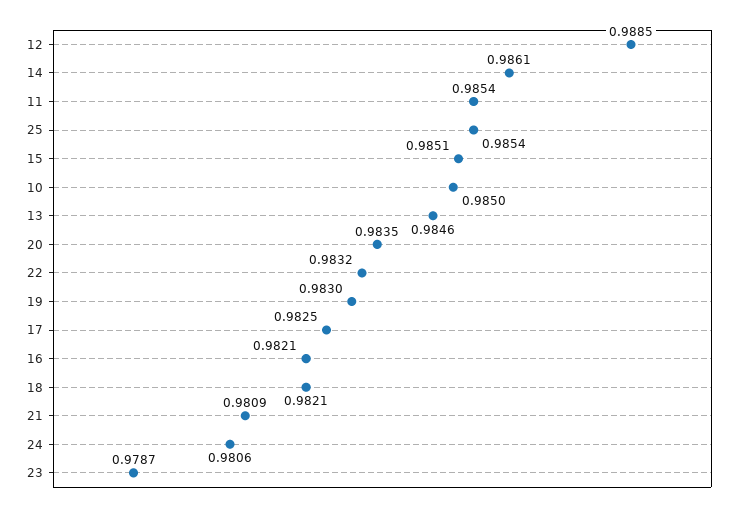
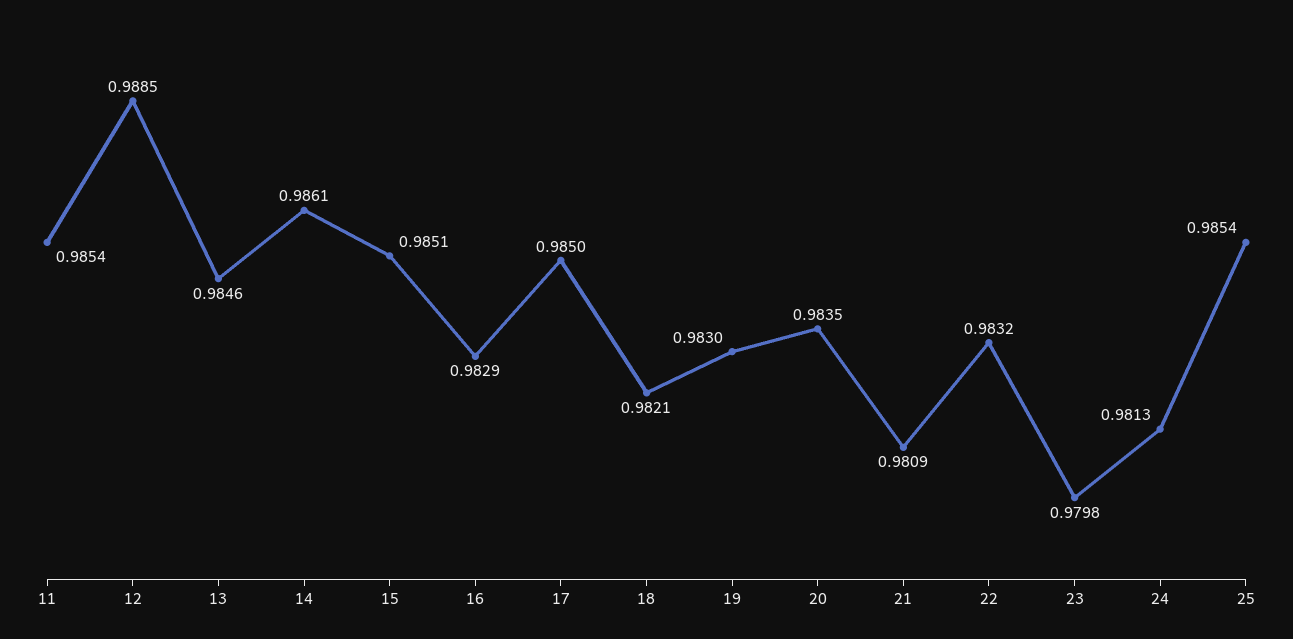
  {
    "12": 0.9885,
    "14": 0.9861,
    "11": 0.9854,
    "25": 0.9854,
    "15": 0.9851,
-   "10": 0.985,
    "13": 0.9846,
    "20": 0.9835,
    "22": 0.9832,
    "19": 0.983,
-   "17": 0.9825,
+   "17": 0.985,
-   "16": 0.9821,
+   "16": 0.9829,
    "18": 0.9821,
    "21": 0.9809,
-   "24": 0.9806,
+   "24": 0.9813,
-   "23": 0.9787
+   "23": 0.9798
  }

